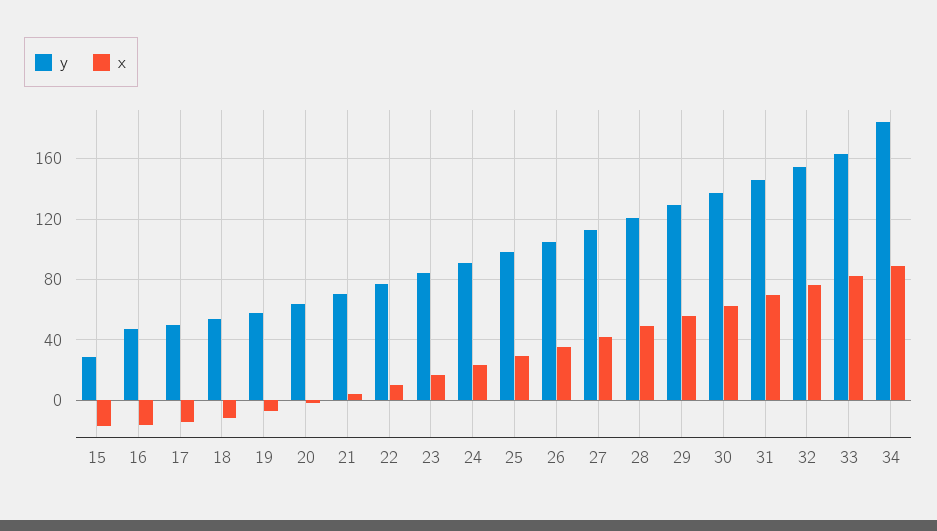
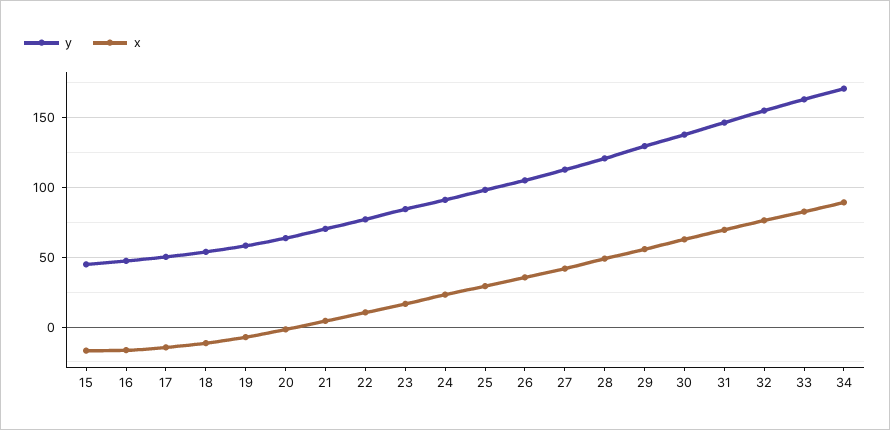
  {
    "y": {
-     "15": 30,
+     "15": 45,
      "16": 45,
      "17": 50,
      "18": 55,
      "19": 60,
      "20": 65,
      "21": 70,
      "22": 75,
      "23": 85,
      "24": 90,
      "25": 100,
      "26": 105,
      "27": 115,
      "28": 120,
      "29": 130,
      "30": 140,
      "31": 145,
      "32": 155,
      "33": 165,
-     "34": 185
+     "34": 170
    },
    "x": {
      "15": -15,
      "16": -15,
      "17": -15,
      "18": -10,
      "19": -5,
      "20": 0,
      "21": 5,
      "22": 10,
      "23": 15,
      "24": 25,
      "25": 30,
      "26": 35,
      "27": 40,
      "28": 50,
      "29": 55,
      "30": 65,
      "31": 70,
      "32": 75,
      "33": 85,
      "34": 90
    }
  }

